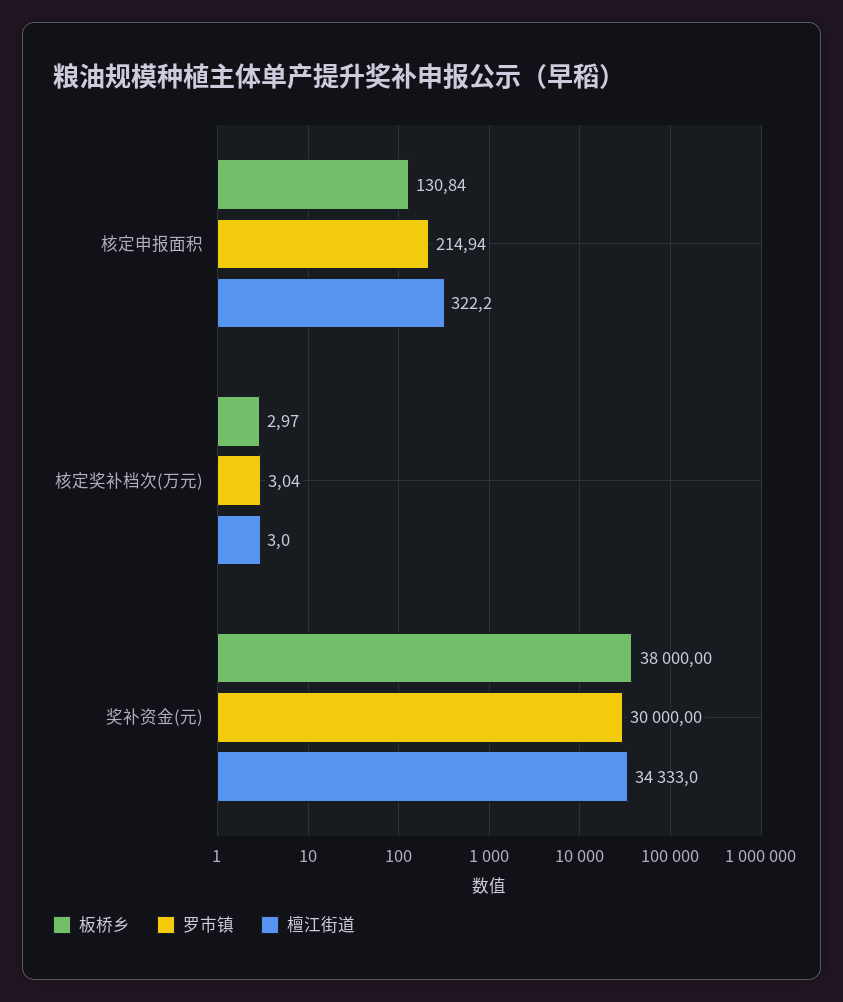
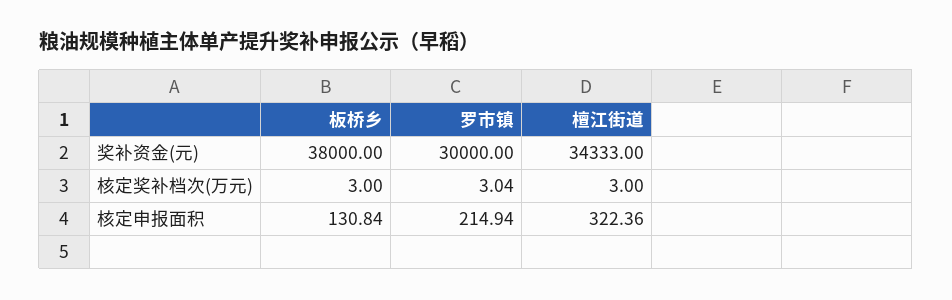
  {
    "板桥乡": {
      "核定申报面积": 130.84,
-     "核定奖补档次(万元)": 2.97,
+     "核定奖补档次(万元)": 3,
      "奖补资金(元)": 38000
    },
    "罗市镇": {
      "核定申报面积": 214.94,
      "核定奖补档次(万元)": 3.04,
      "奖补资金(元)": 30000
    },
    "檀江街道": {
-     "核定申报面积": 322.2,
+     "核定申报面积": 322.36,
      "核定奖补档次(万元)": 3,
      "奖补资金(元)": 34333
    }
  }

